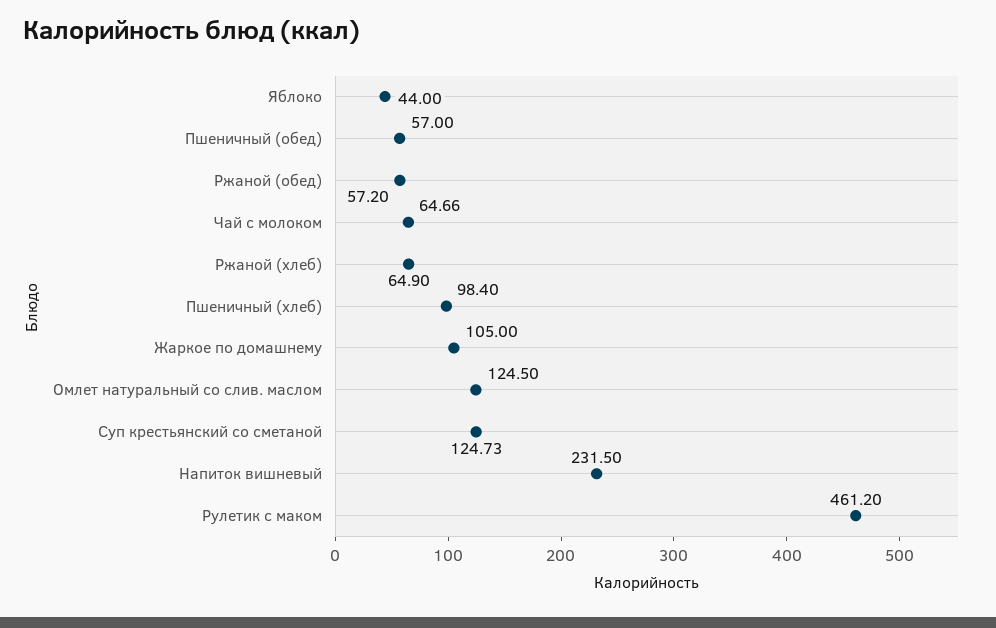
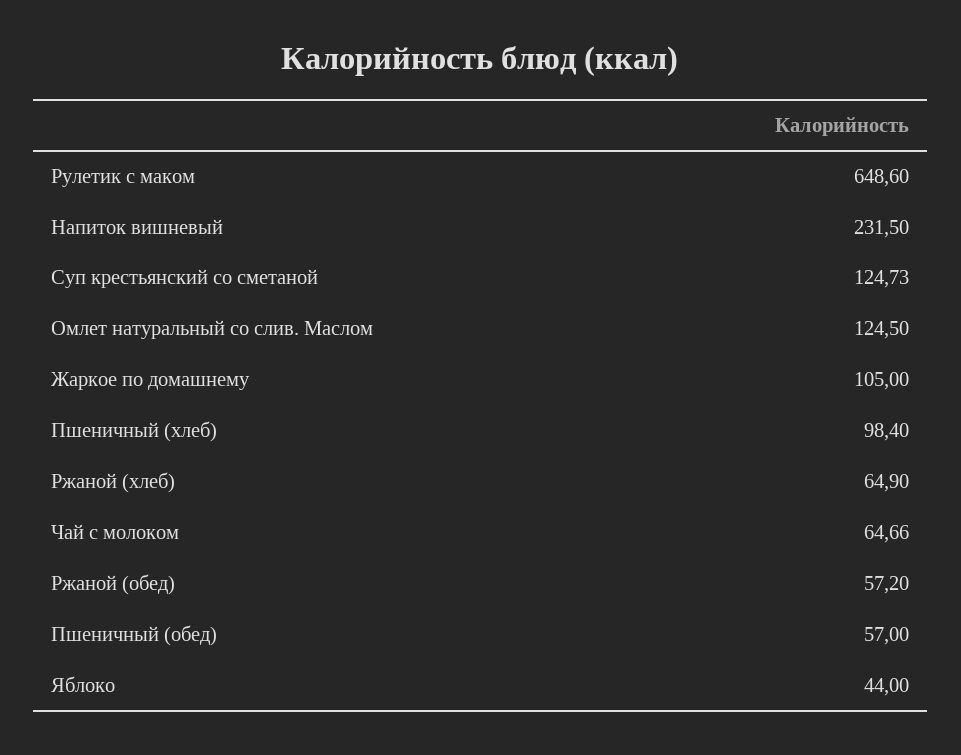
  {
    "Яблоко": 44,
    "Пшеничный (обед)": 57,
    "Ржаной (обед)": 57.2,
    "Чай с молоком": 64.66,
    "Ржаной (хлеб)": 64.9,
    "Пшеничный (хлеб)": 98.4,
    "Жаркое по домашнему": 105,
    "Омлет натуральный со слив. маслом": 124.5,
    "Суп крестьянский со сметаной": 124.73,
    "Напиток вишневый": 231.5,
-   "Рулетик с маком": 461.2
+   "Рулетик с маком": 648.6
  }

